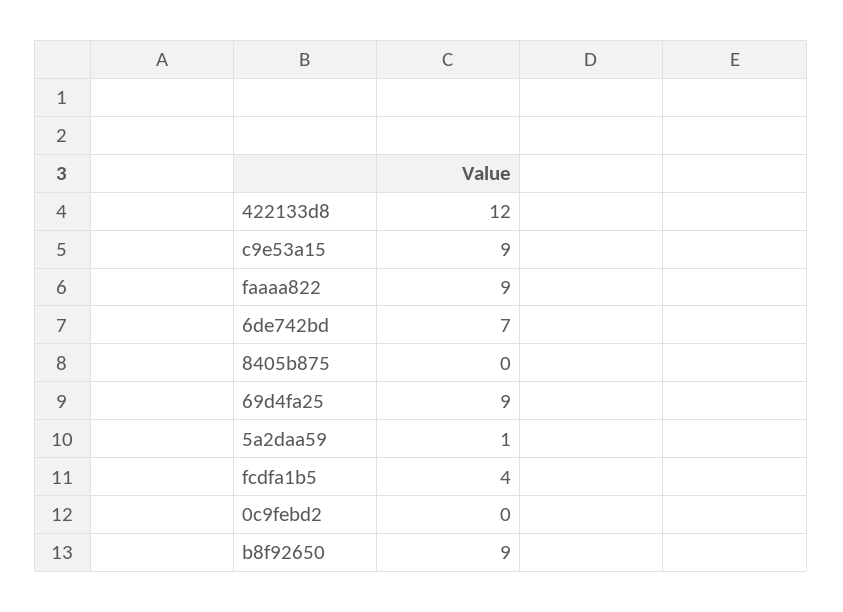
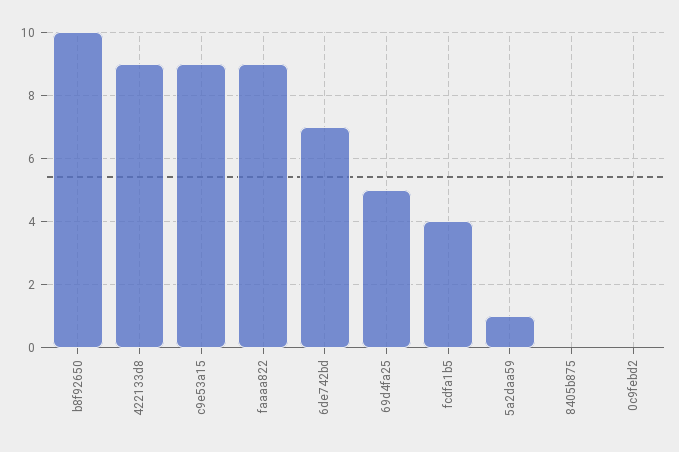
  {
-   "422133d8": 12,
+   "422133d8": 9,
    "c9e53a15": 9,
    "faaaa822": 9,
    "6de742bd": 7,
    "8405b875": 0,
-   "69d4fa25": 9,
+   "69d4fa25": 5,
    "5a2daa59": 1,
    "fcdfa1b5": 4,
    "0c9febd2": 0,
-   "b8f92650": 9
+   "b8f92650": 10
  }

